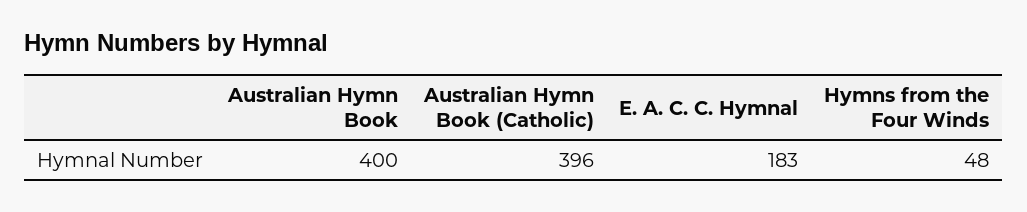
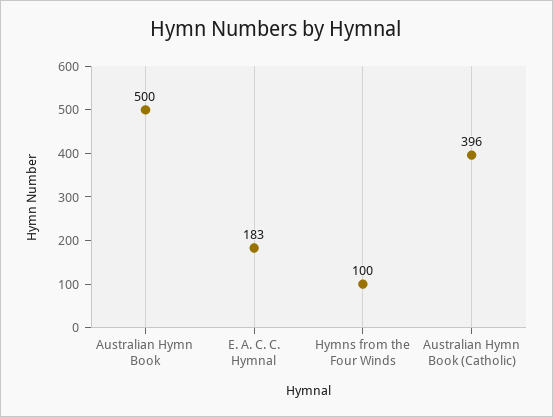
  {
-   "Australian Hymn Book": 400,
+   "Australian Hymn Book": 500,
    "Australian Hymn Book (Catholic)": 396,
    "E. A. C. C. Hymnal": 183,
-   "Hymns from the Four Winds": 48
+   "Hymns from the Four Winds": 100
  }

